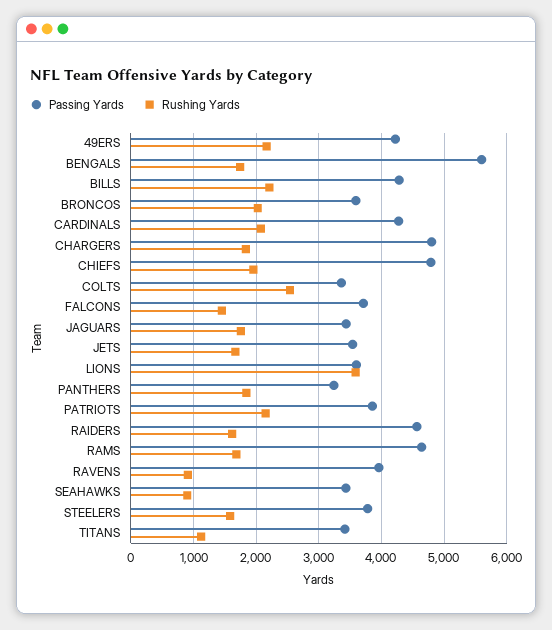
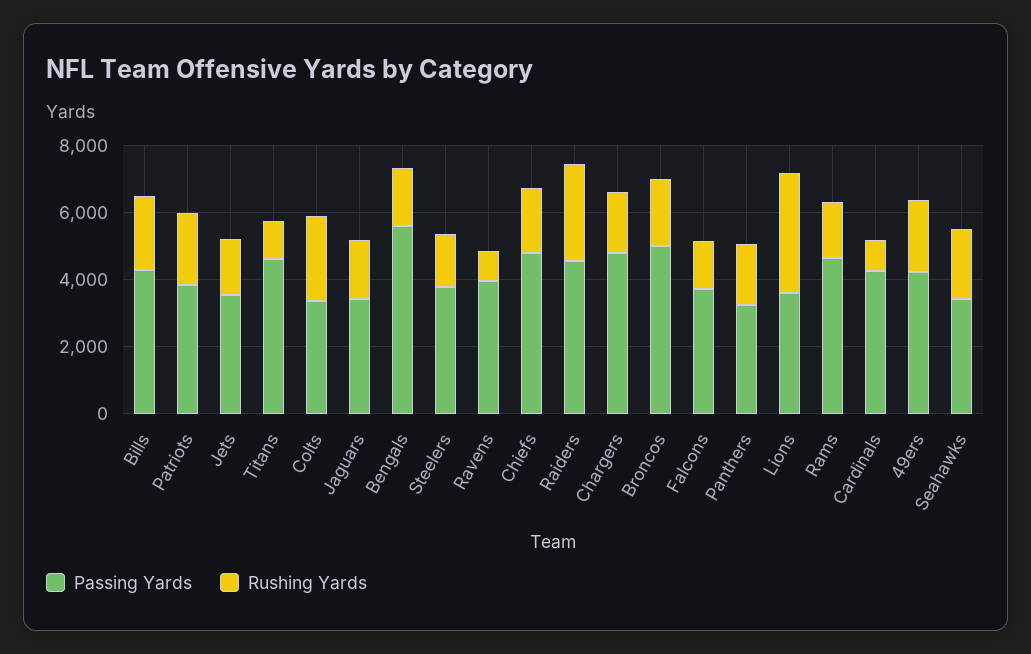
  {
    "Passing Yards": {
      "49ERS": 4200,
      "BENGALS": 5600,
      "BILLS": 4300,
-     "BRONCOS": 3600,
+     "BRONCOS": 5000,
      "CARDINALS": 4300,
      "CHARGERS": 4800,
      "CHIEFS": 4800,
      "COLTS": 3400,
      "FALCONS": 3700,
      "JAGUARS": 3400,
      "JETS": 3500,
      "LIONS": 3600,
      "PANTHERS": 3200,
      "PATRIOTS": 3900,
      "RAIDERS": 4600,
      "RAMS": 4600,
      "RAVENS": 4000,
      "SEAHAWKS": 3400,
      "STEELERS": 3800,
-     "TITANS": 3400
+     "TITANS": 4500
    },
    "Rushing Yards": {
      "49ERS": 2200,
      "BENGALS": 1700,
      "BILLS": 2200,
      "BRONCOS": 2000,
-     "CARDINALS": 2100,
+     "CARDINALS": 1000,
      "CHARGERS": 1800,
      "CHIEFS": 2000,
      "COLTS": 2500,
      "FALCONS": 1500,
      "JAGUARS": 1800,
      "JETS": 1700,
      "LIONS": 3600,
      "PANTHERS": 1800,
      "PATRIOTS": 2200,
-     "RAIDERS": 1600,
+     "RAIDERS": 3000,
      "RAMS": 1700,
      "RAVENS": 900,
-     "SEAHAWKS": 900,
+     "SEAHAWKS": 2000,
      "STEELERS": 1600,
      "TITANS": 1100
    }
  }

